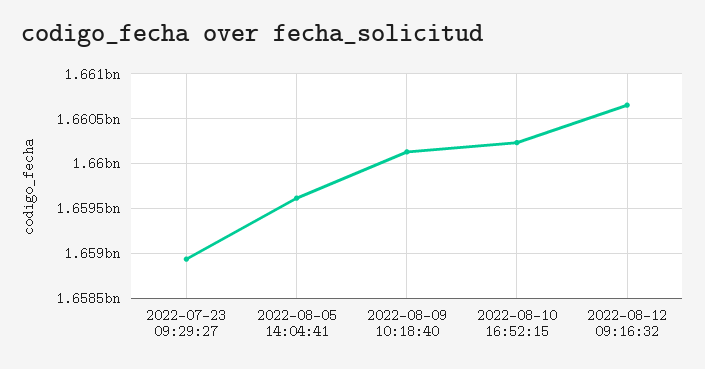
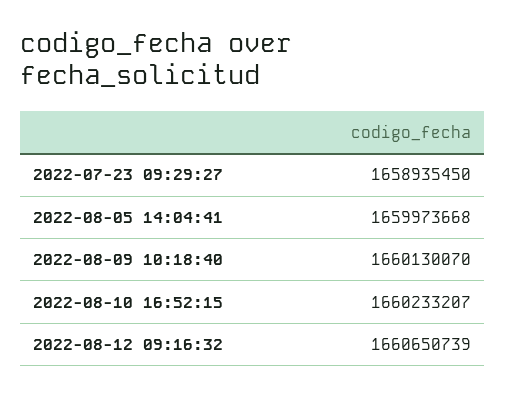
  {
    "2022-07-23 09:29:27": 1658935450,
-   "2022-08-05 14:04:41": 1659600000,
+   "2022-08-05 14:04:41": 1659973668,
    "2022-08-09 10:18:40": 1660130070,
    "2022-08-10 16:52:15": 1660233207,
    "2022-08-12 09:16:32": 1660650739
  }

